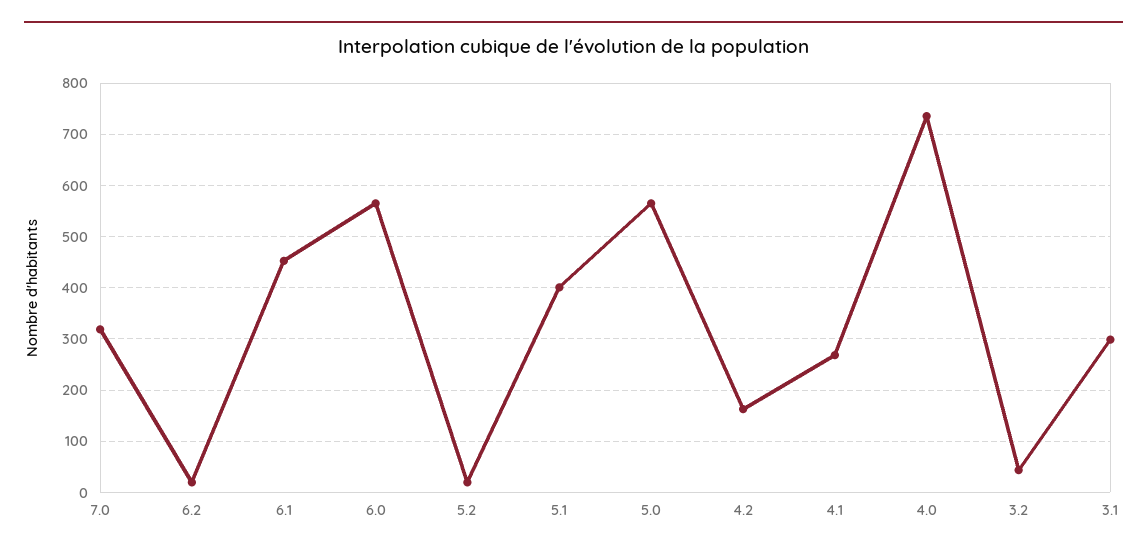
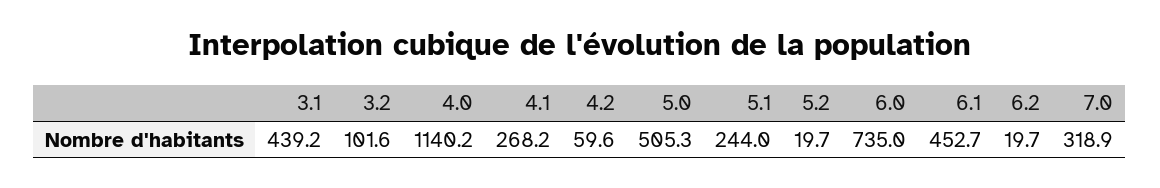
  {
    "7.0": 318.9,
    "6.2": 19.7,
    "6.1": 452.7,
-   "6.0": 560,
+   "6.0": 735,
    "5.2": 19.7,
-   "5.1": 400,
+   "5.1": 244,
-   "5.0": 560,
+   "5.0": 505.3,
-   "4.2": 160,
+   "4.2": 59.6,
    "4.1": 268.2,
-   "4.0": 740,
+   "4.0": 1140.2,
-   "3.2": 40,
+   "3.2": 101.6,
-   "3.1": 300
+   "3.1": 439.2
  }

